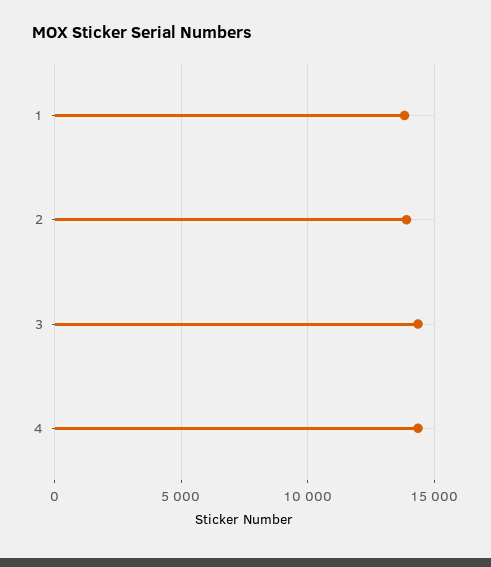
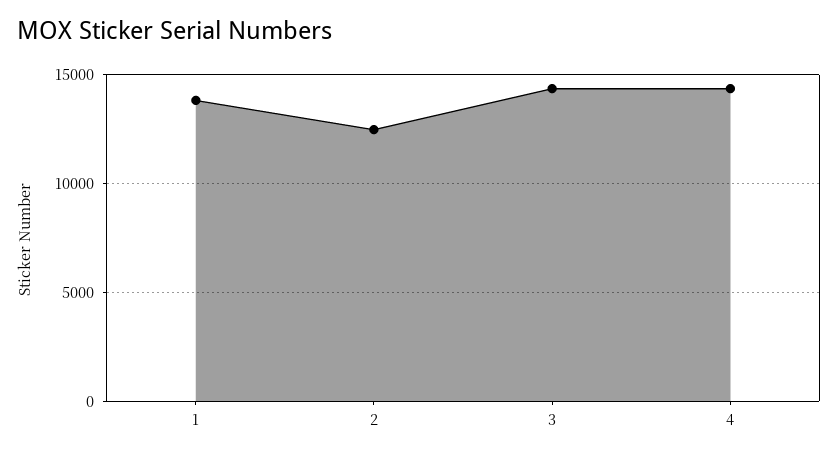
  {
    "1": 14000,
-   "2": 14000,
+   "2": 12500,
    "3": 14500,
    "4": 14500
  }

